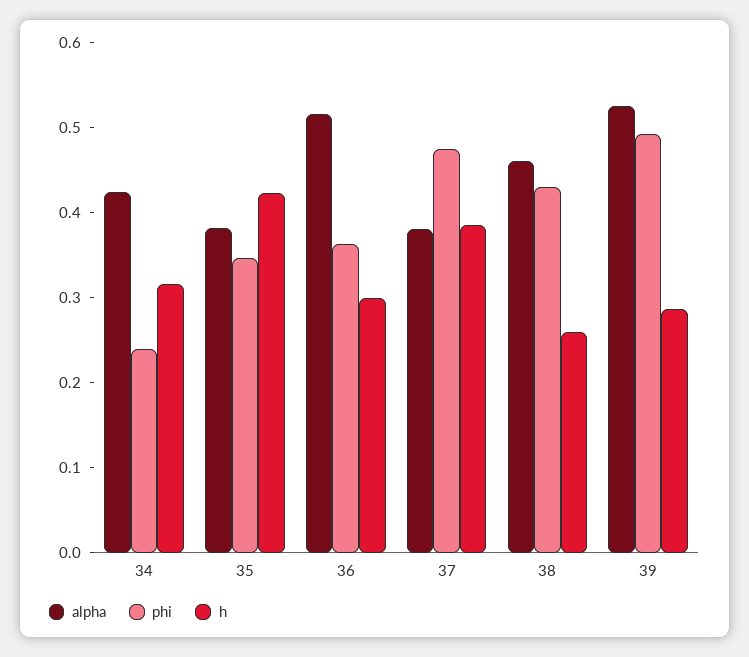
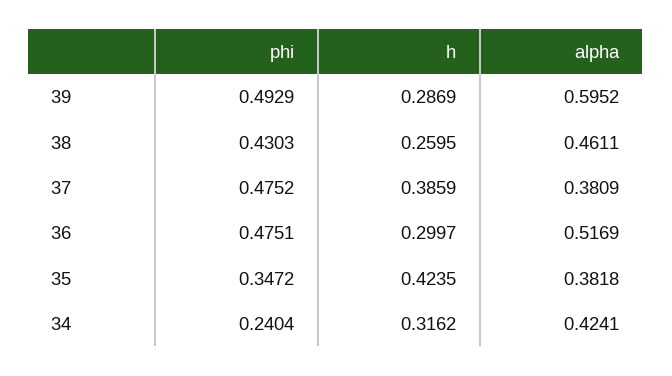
  {
    "alpha": {
      "34": 0.4241,
      "35": 0.3818,
      "36": 0.5169,
      "37": 0.3809,
      "38": 0.4611,
-     "39": 0.52
+     "39": 0.5952
    },
    "phi": {
      "34": 0.2404,
      "35": 0.3472,
-     "36": 0.36,
+     "36": 0.4751,
      "37": 0.4752,
      "38": 0.4303,
      "39": 0.4929
    },
    "h": {
      "34": 0.3162,
      "35": 0.4235,
      "36": 0.2997,
      "37": 0.3859,
      "38": 0.2595,
      "39": 0.2869
    }
  }

